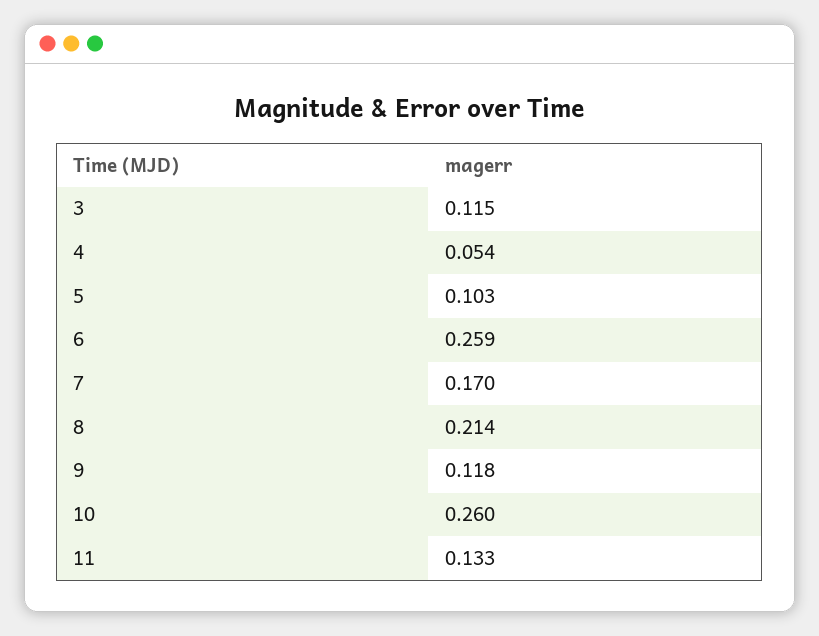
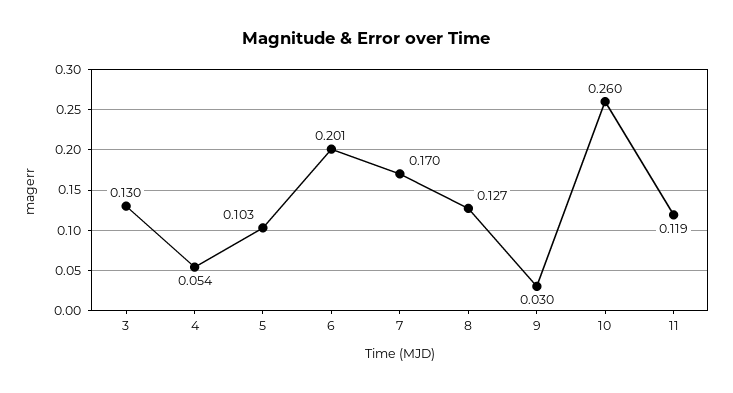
  {
-   "3": 0.115,
+   "3": 0.13,
    "4": 0.054,
    "5": 0.103,
-   "6": 0.259,
+   "6": 0.201,
    "7": 0.17,
-   "8": 0.214,
+   "8": 0.127,
-   "9": 0.118,
+   "9": 0.03,
    "10": 0.26,
-   "11": 0.133
+   "11": 0.119
  }

